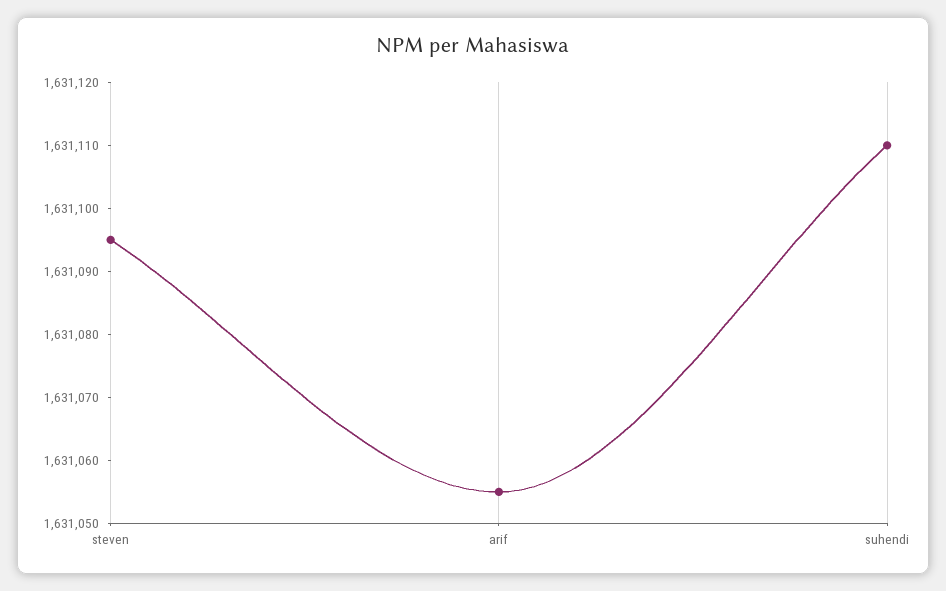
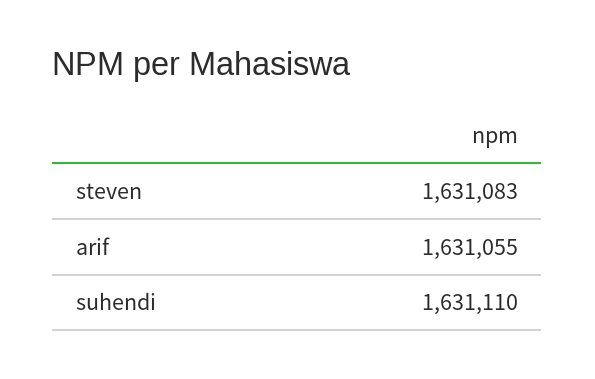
  {
-   "steven": 1631095,
+   "steven": 1631083,
    "arif": 1631055,
    "suhendi": 1631110
  }

